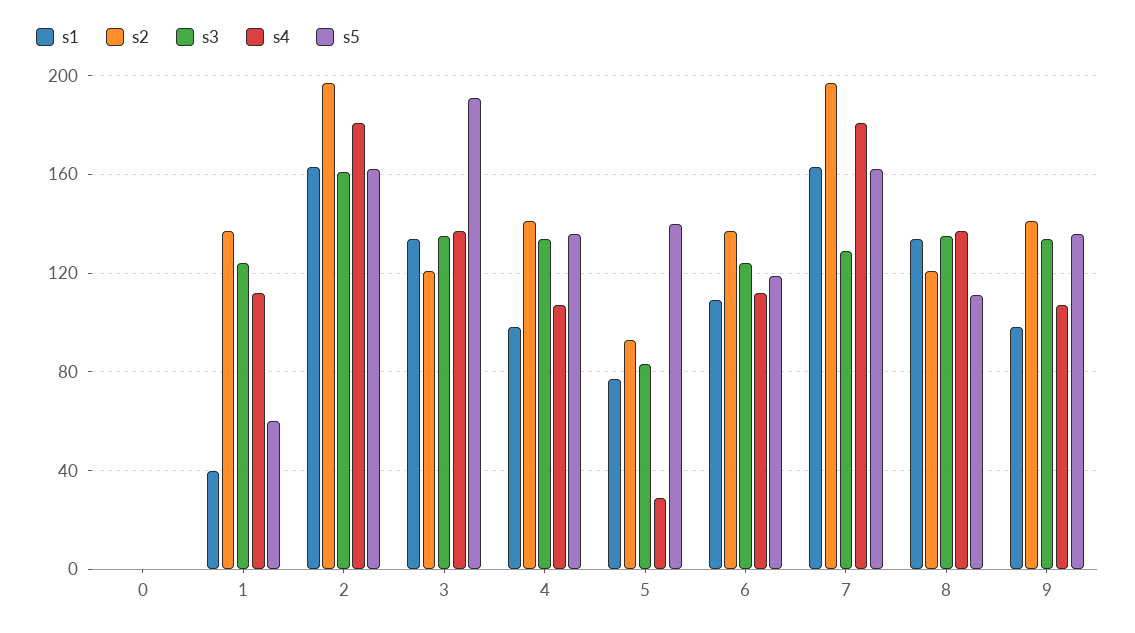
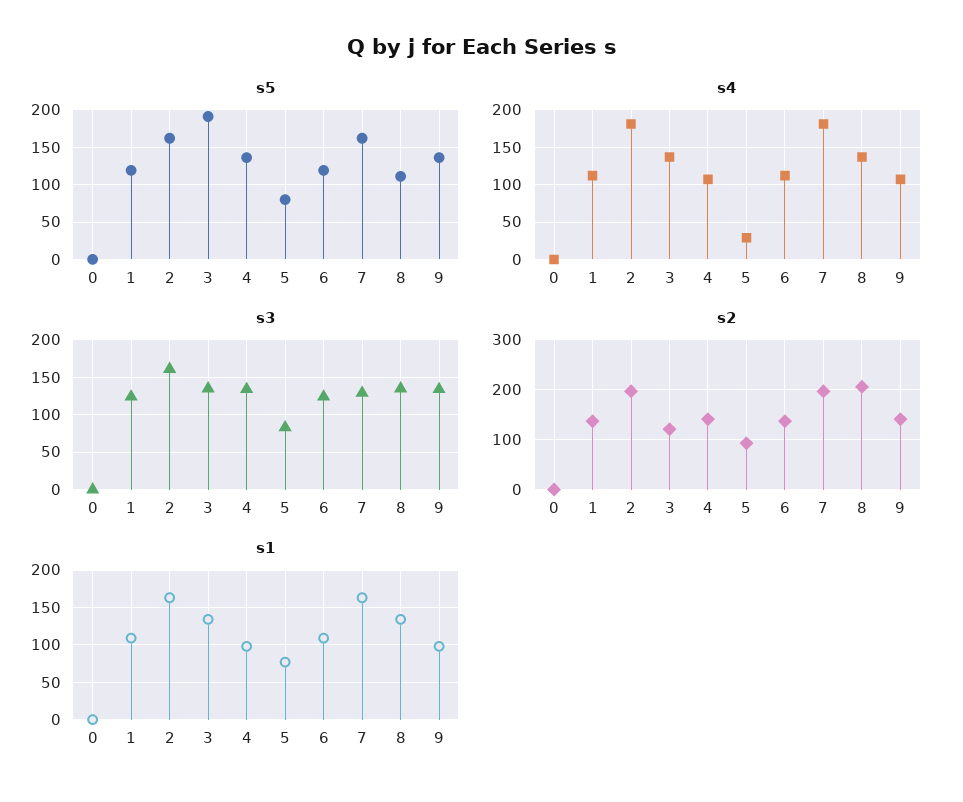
  {
    "s1": {
      "0": 0,
-     "1": 40,
+     "1": 110,
      "2": 165,
      "3": 135,
      "4": 100,
      "5": 75,
      "6": 110,
      "7": 165,
      "8": 135,
      "9": 100
    },
    "s2": {
      "0": 0,
      "1": 135,
      "2": 195,
      "3": 120,
      "4": 140,
      "5": 95,
      "6": 135,
      "7": 195,
-     "8": 120,
+     "8": 200,
      "9": 140
    },
    "s3": {
      "0": 0,
      "1": 125,
      "2": 160,
      "3": 135,
      "4": 135,
      "5": 85,
      "6": 125,
      "7": 130,
      "8": 135,
      "9": 135
    },
    "s4": {
      "0": 0,
      "1": 110,
      "2": 180,
      "3": 135,
      "4": 105,
      "5": 30,
      "6": 110,
      "7": 180,
      "8": 135,
      "9": 105
    },
    "s5": {
      "0": 0,
-     "1": 60,
+     "1": 120,
      "2": 160,
      "3": 190,
      "4": 135,
-     "5": 140,
+     "5": 80,
      "6": 120,
      "7": 160,
      "8": 110,
      "9": 135
    }
  }

